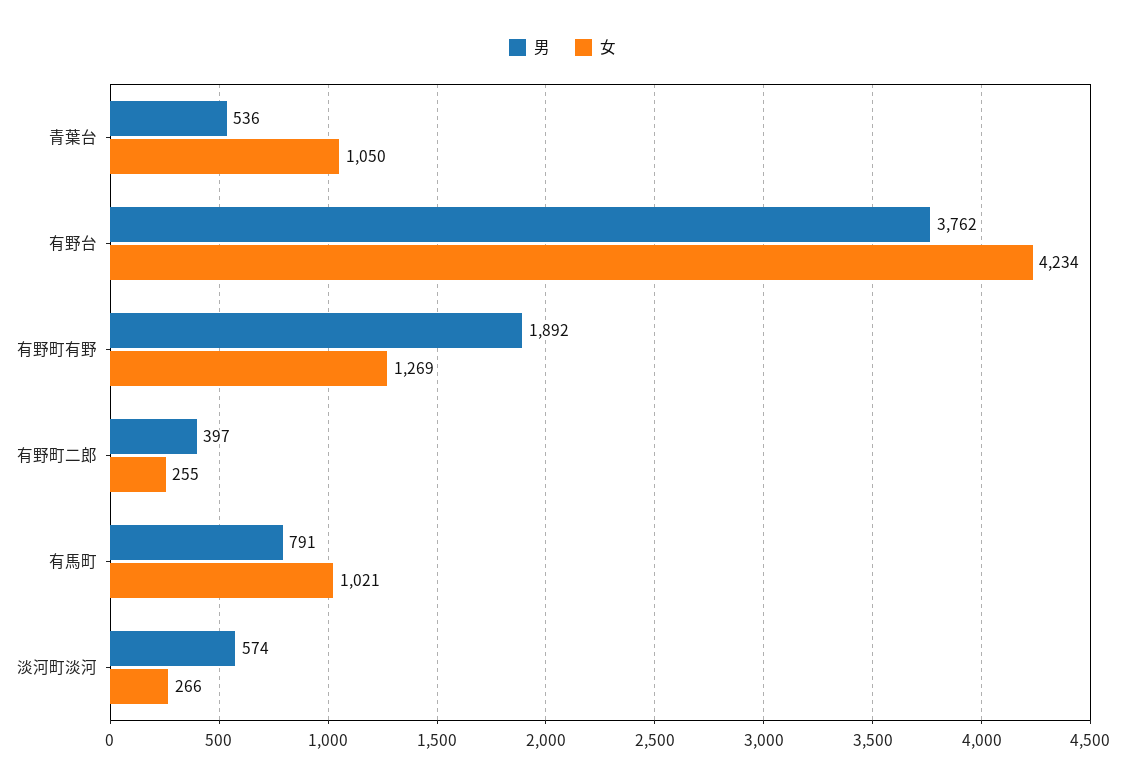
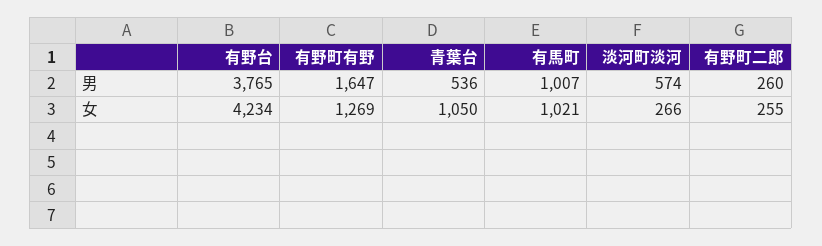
  {
    "男": {
      "青葉台": 536,
-     "有野台": 3762,
+     "有野台": 3765,
-     "有野町有野": 1892,
+     "有野町有野": 1647,
-     "有野町二郎": 397,
+     "有野町二郎": 260,
-     "有馬町": 791,
+     "有馬町": 1007,
      "淡河町淡河": 574
    },
    "女": {
      "青葉台": 1050,
      "有野台": 4234,
      "有野町有野": 1269,
      "有野町二郎": 255,
      "有馬町": 1021,
      "淡河町淡河": 266
    }
  }

